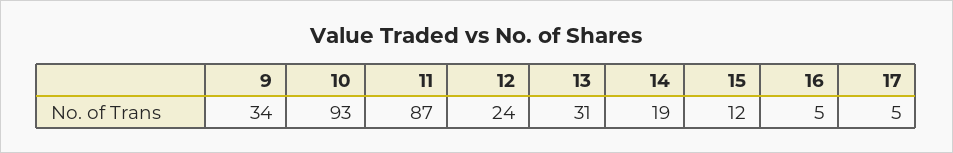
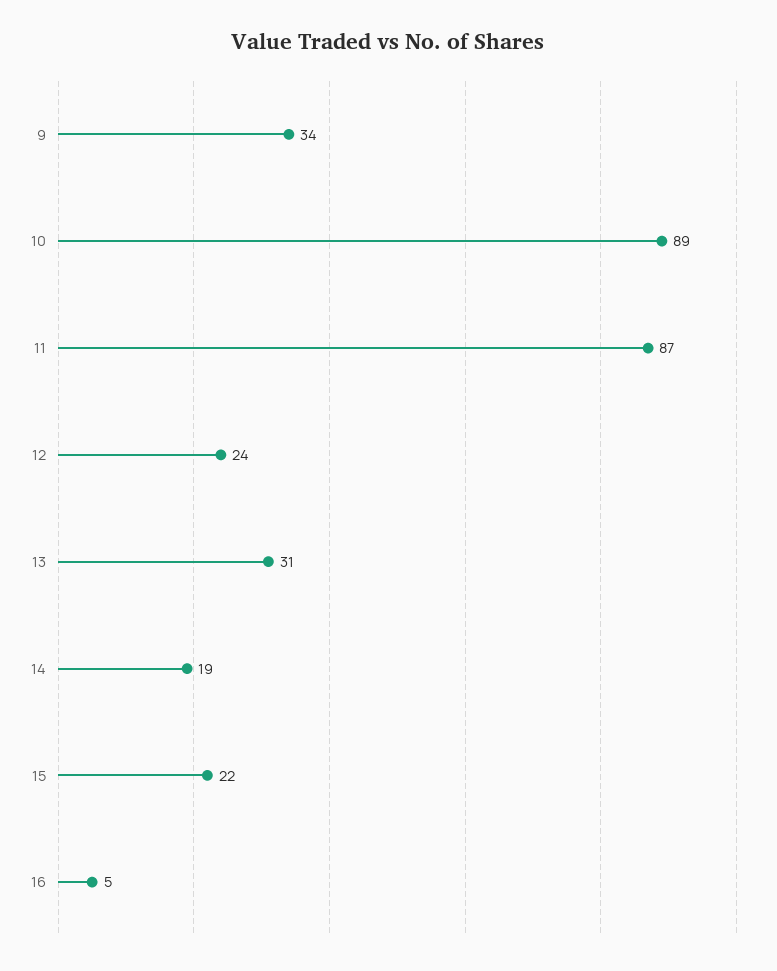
  {
    "9": 34,
-   "10": 93,
+   "10": 89,
    "11": 87,
    "12": 24,
    "13": 31,
    "14": 19,
-   "15": 12,
+   "15": 22,
-   "16": 5,
+   "16": 5
-   "17": 5
  }

